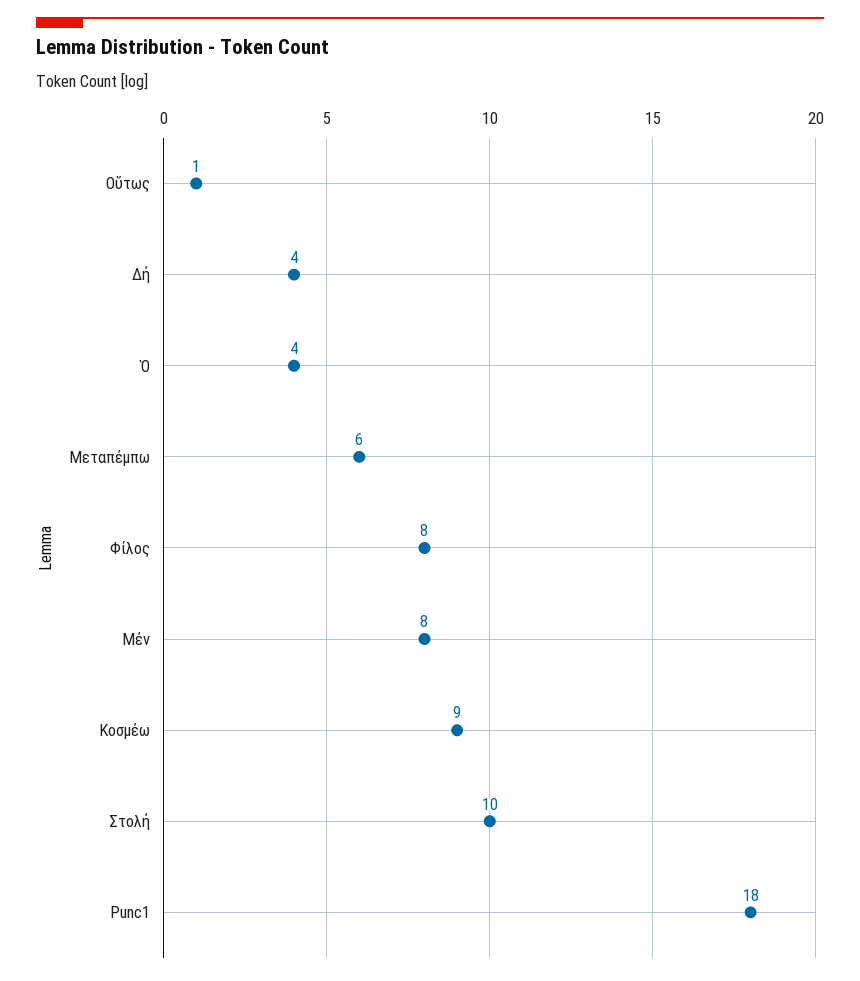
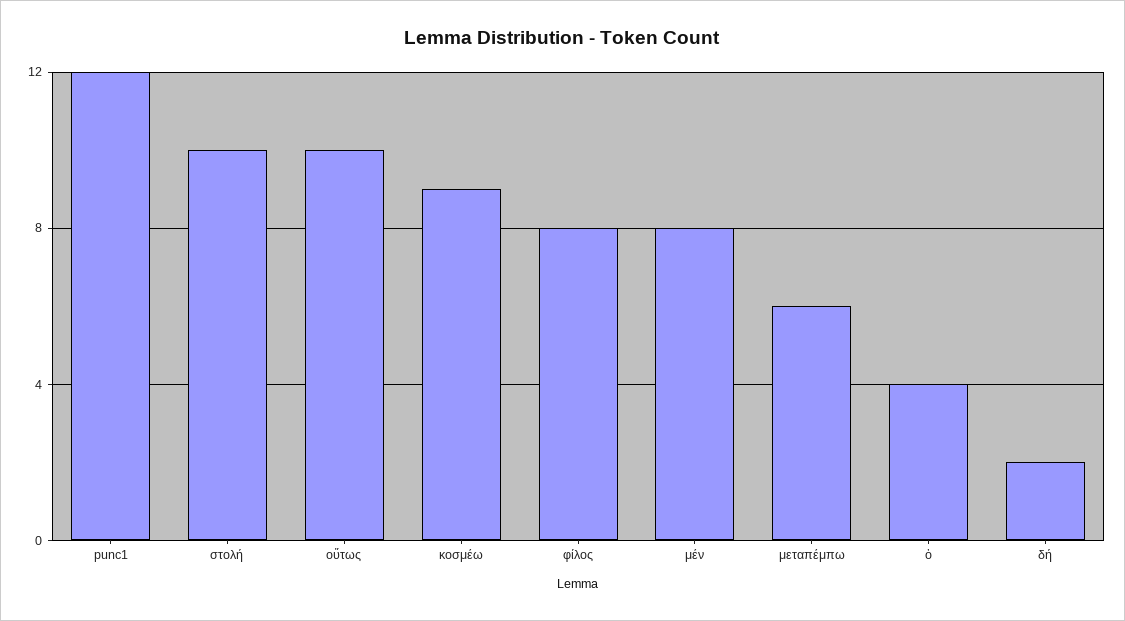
  {
-   "Οὕτως": 1,
+   "Οὕτως": 10,
-   "Δή": 4,
+   "Δή": 2,
    "Ὁ": 4,
    "Μεταπέμπω": 6,
    "Φίλος": 8,
    "Μέν": 8,
    "Κοσμέω": 9,
    "Στολή": 10,
-   "Punc1": 18
+   "Punc1": 12
  }

